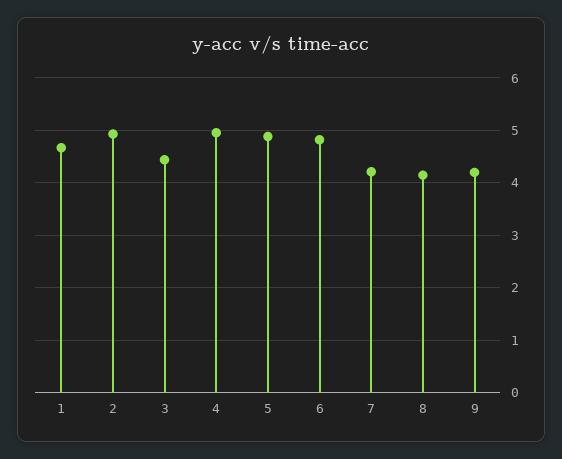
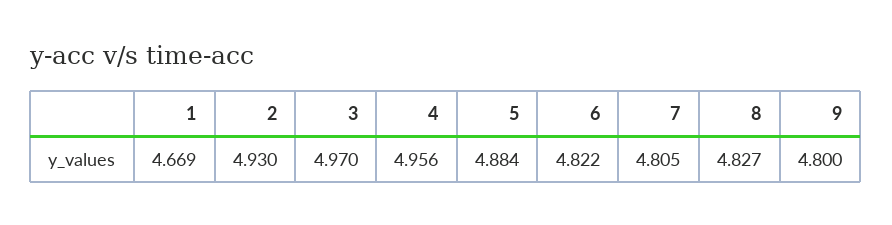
  {
    "1": 4.669,
    "2": 4.93,
-   "3": 4.4,
+   "3": 4.97,
    "4": 4.956,
    "5": 4.884,
    "6": 4.822,
-   "7": 4.2,
+   "7": 4.805,
-   "8": 4.2,
+   "8": 4.827,
-   "9": 4.2
+   "9": 4.8
  }

